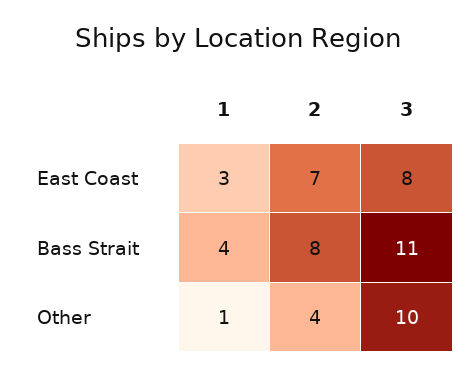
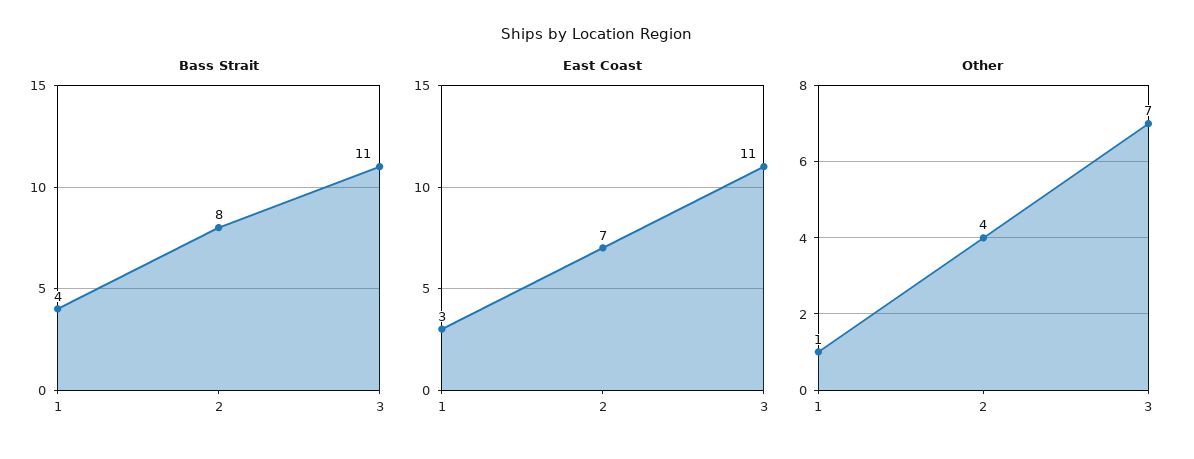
  {
    "East Coast": {
      "1": 3,
      "2": 7,
-     "3": 8
+     "3": 11
    },
    "Bass Strait": {
      "1": 4,
      "2": 8,
      "3": 11
    },
    "Other": {
      "1": 1,
      "2": 4,
-     "3": 10
+     "3": 7
    }
  }

